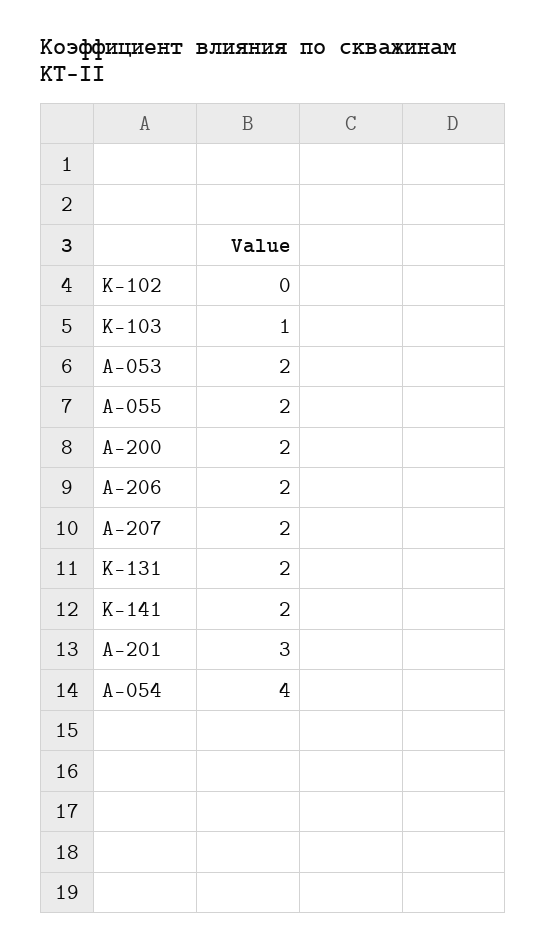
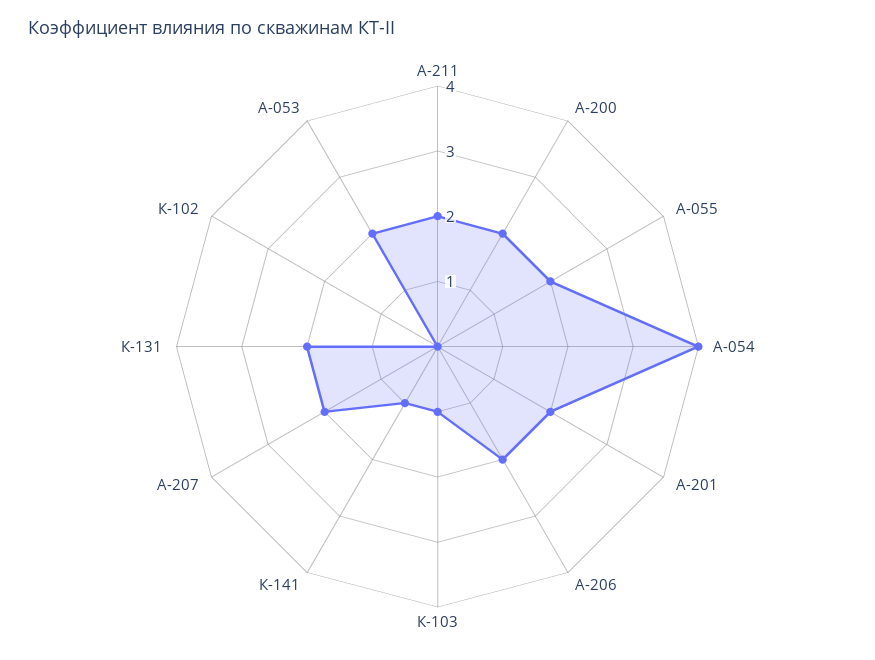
  {
    "К-102": 0,
    "К-103": 1,
    "А-053": 2,
    "А-055": 2,
    "А-200": 2,
    "А-206": 2,
    "А-207": 2,
    "К-131": 2,
-   "К-141": 2,
+   "К-141": 1,
-   "А-201": 3,
+   "А-201": 2,
-   "А-054": 4
+   "А-054": 4,
+   "А-211": 2
  }

